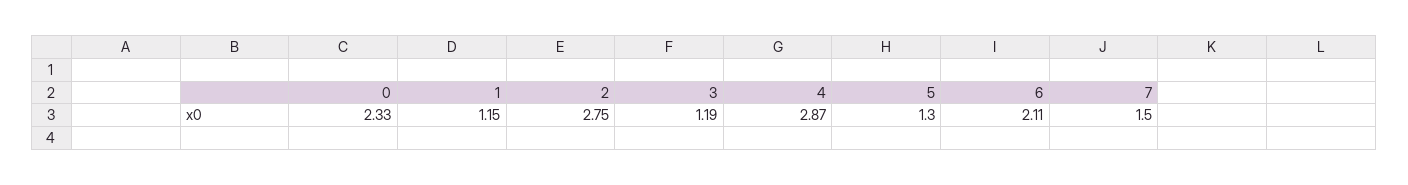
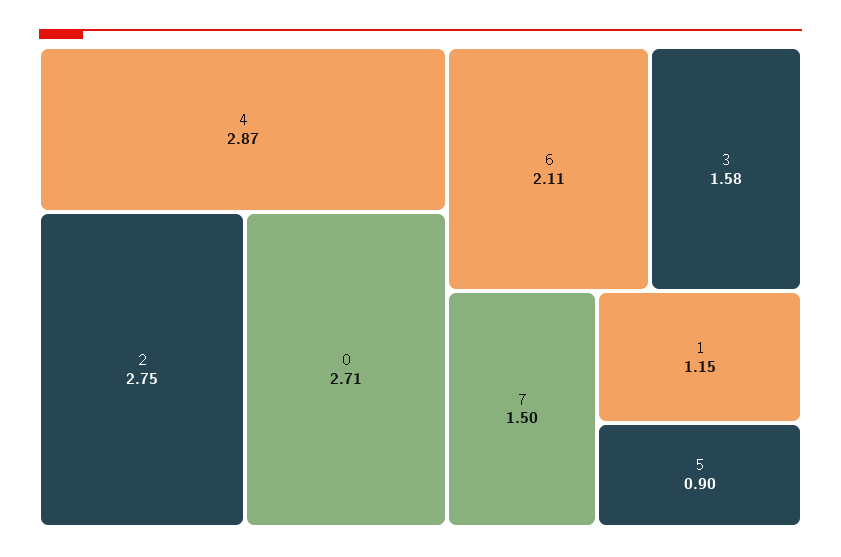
  {
-   "0": 2.33,
+   "0": 2.71,
    "1": 1.15,
    "2": 2.75,
-   "3": 1.19,
+   "3": 1.58,
    "4": 2.87,
-   "5": 1.3,
+   "5": 0.9,
    "6": 2.11,
    "7": 1.5
  }

